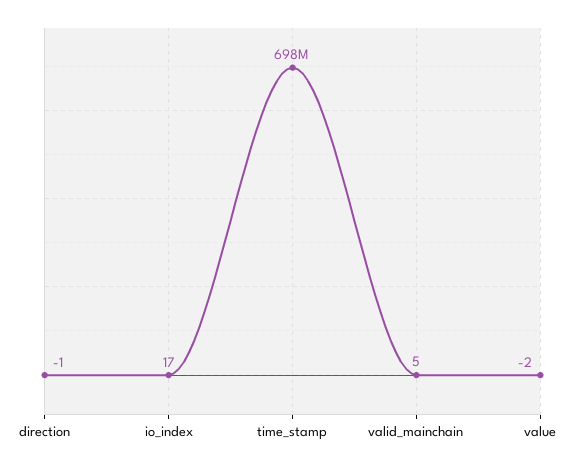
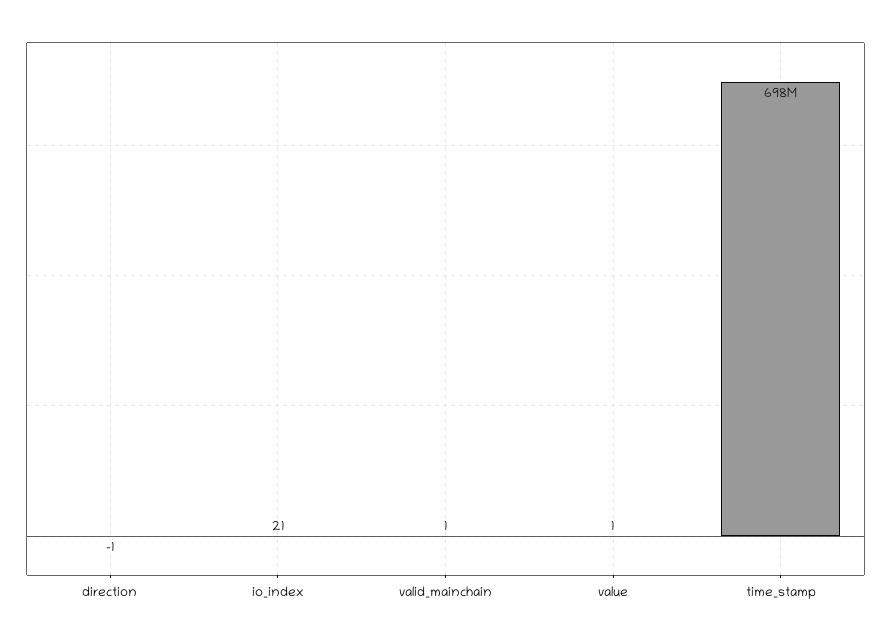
  {
    "direction": -1,
-   "io_index": 17,
+   "io_index": 21,
    "time_stamp": 698000000,
-   "valid_mainchain": 5,
+   "valid_mainchain": 1,
-   "value": -2
+   "value": 1
  }

